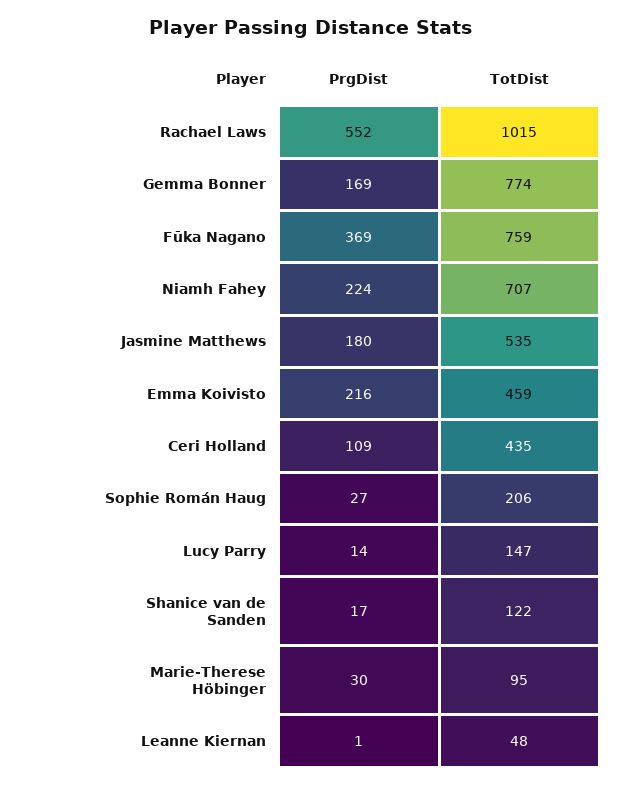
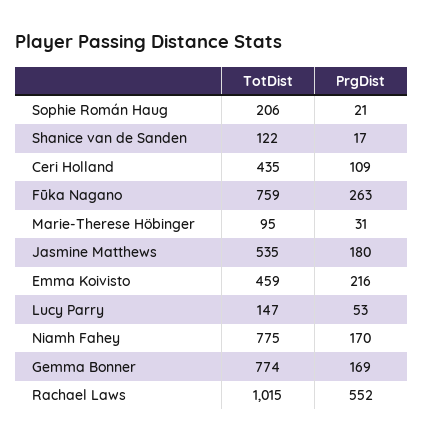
  {
    "PrgDist": {
      "Rachael Laws": 552,
      "Gemma Bonner": 169,
-     "Fūka Nagano": 369,
+     "Fūka Nagano": 263,
-     "Niamh Fahey": 224,
+     "Niamh Fahey": 170,
      "Jasmine Matthews": 180,
      "Emma Koivisto": 216,
      "Ceri Holland": 109,
-     "Sophie Román Haug": 27,
+     "Sophie Román Haug": 21,
-     "Lucy Parry": 14,
+     "Lucy Parry": 53,
      "Shanice van de Sanden": 17,
-     "Marie-Therese Höbinger": 30,
+     "Marie-Therese Höbinger": 31
-     "Leanne Kiernan": 1
    },
    "TotDist": {
      "Rachael Laws": 1015,
      "Gemma Bonner": 774,
      "Fūka Nagano": 759,
-     "Niamh Fahey": 707,
+     "Niamh Fahey": 775,
      "Jasmine Matthews": 535,
      "Emma Koivisto": 459,
      "Ceri Holland": 435,
      "Sophie Román Haug": 206,
      "Lucy Parry": 147,
      "Shanice van de Sanden": 122,
-     "Marie-Therese Höbinger": 95,
+     "Marie-Therese Höbinger": 95
-     "Leanne Kiernan": 48
    }
  }

